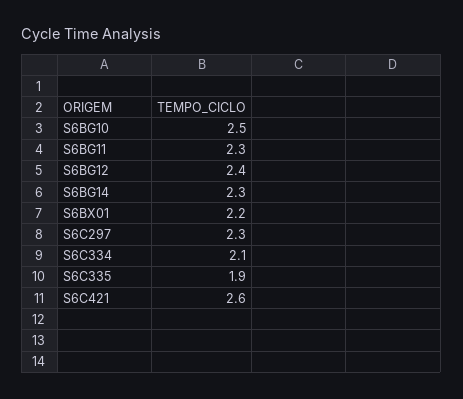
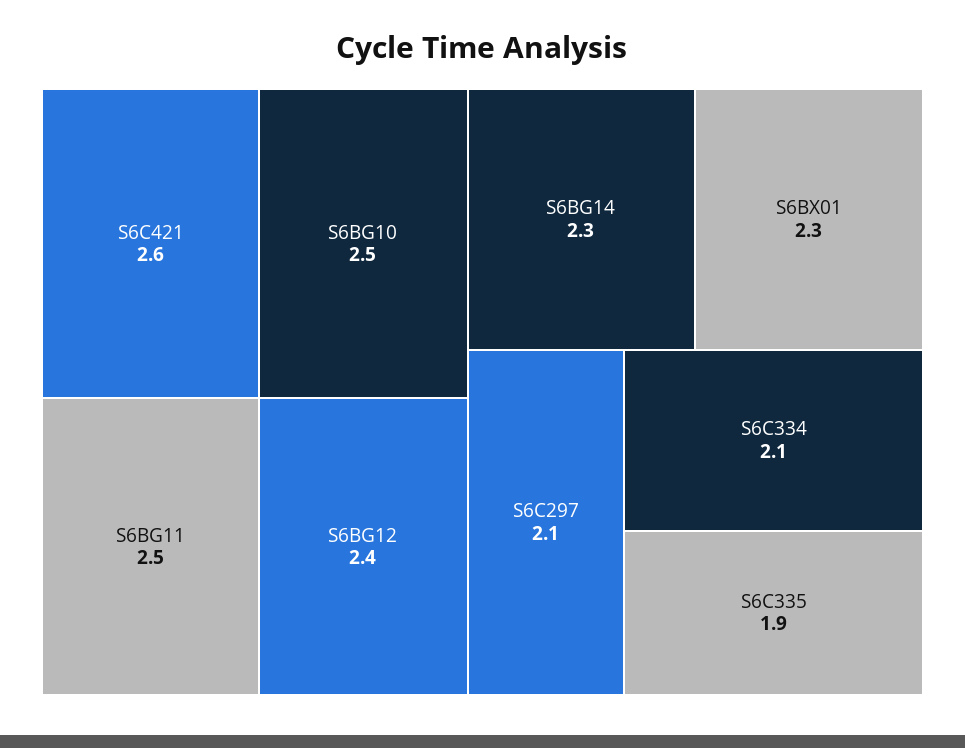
  {
    "S6BG10": 2.5,
-   "S6BG11": 2.3,
+   "S6BG11": 2.5,
    "S6BG12": 2.4,
    "S6BG14": 2.3,
-   "S6BX01": 2.2,
+   "S6BX01": 2.3,
-   "S6C297": 2.3,
+   "S6C297": 2.1,
    "S6C334": 2.1,
    "S6C335": 1.9,
    "S6C421": 2.6
  }

